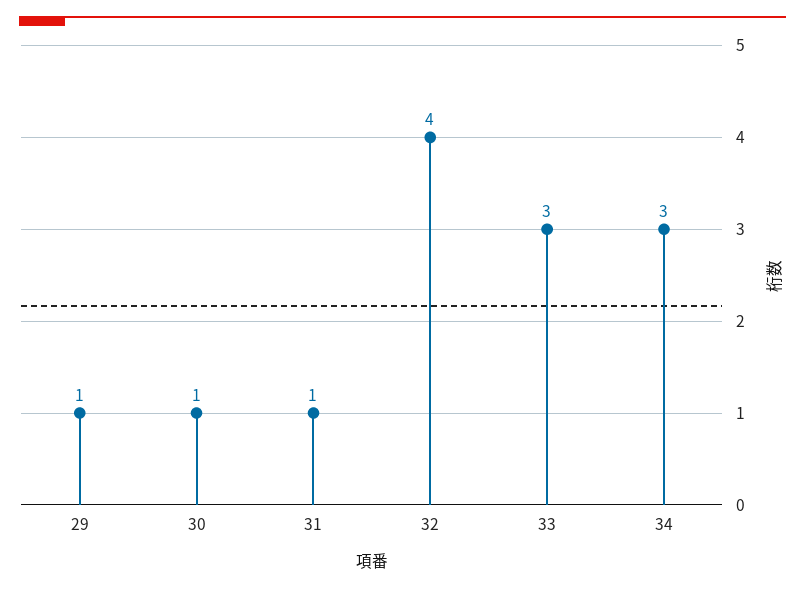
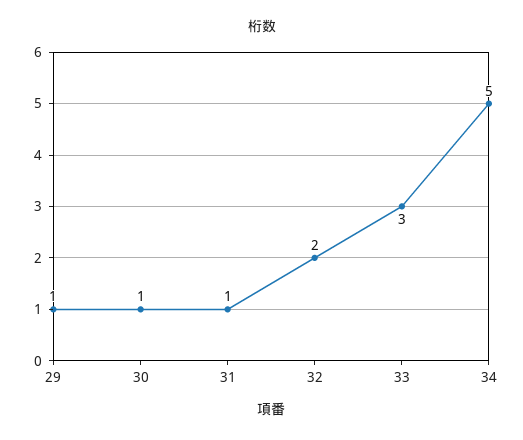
  {
    "29": 1,
    "30": 1,
    "31": 1,
-   "32": 4,
+   "32": 2,
    "33": 3,
-   "34": 3
+   "34": 5
  }

